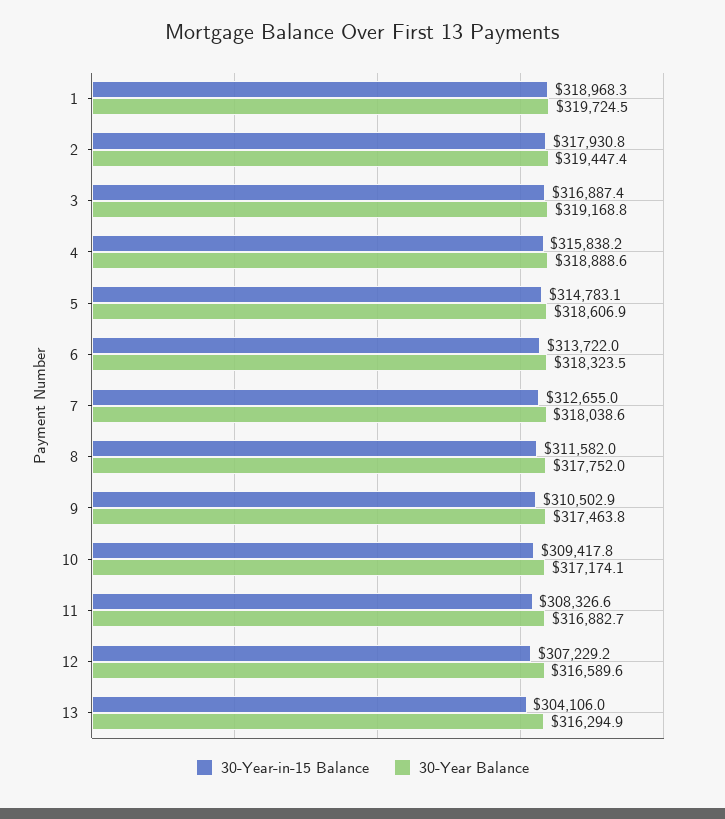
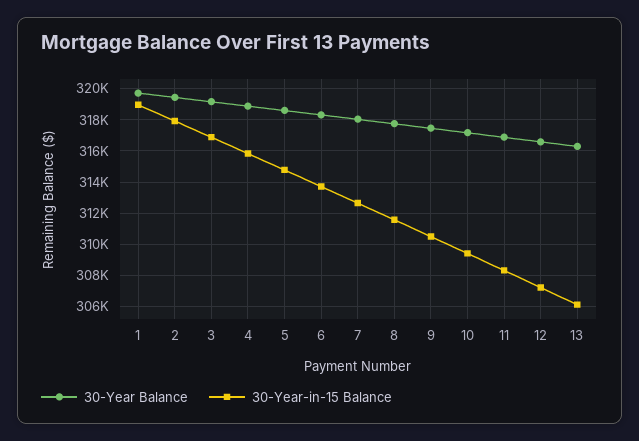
  {
    "30-Year-in-15 Balance": {
      "1": 318968.3,
      "2": 317930.8,
      "3": 316887.4,
      "4": 315838.2,
      "5": 314783.1,
      "6": 313722,
      "7": 312655,
      "8": 311582,
      "9": 310502.9,
      "10": 309417.8,
      "11": 308326.6,
      "12": 307229.2,
-     "13": 304106
+     "13": 306000
    },
    "30-Year Balance": {
      "1": 319724.5,
      "2": 319447.4,
      "3": 319168.8,
      "4": 318888.6,
      "5": 318606.9,
      "6": 318323.5,
      "7": 318038.6,
      "8": 317752,
      "9": 317463.8,
      "10": 317174.1,
      "11": 316882.7,
      "12": 316589.6,
      "13": 316294.9
    }
  }

